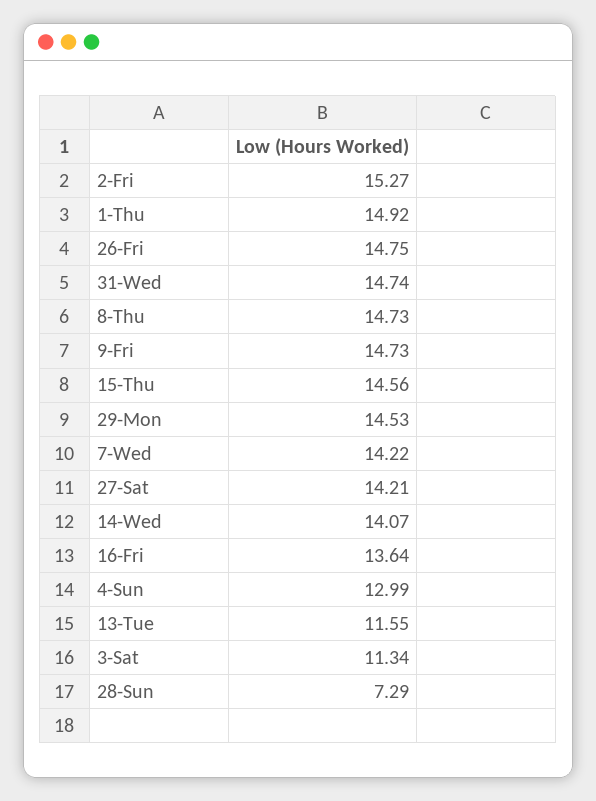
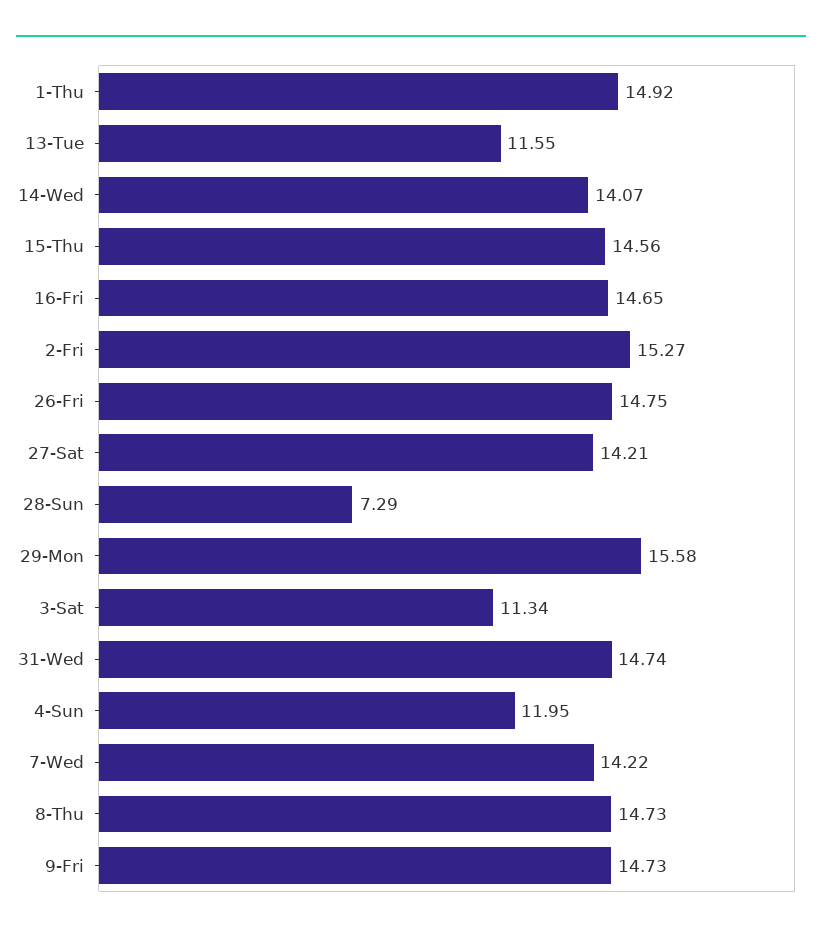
  {
    "2-Fri": 15.27,
    "1-Thu": 14.92,
    "26-Fri": 14.75,
    "31-Wed": 14.74,
    "8-Thu": 14.73,
    "9-Fri": 14.73,
    "15-Thu": 14.56,
-   "29-Mon": 14.53,
+   "29-Mon": 15.58,
    "7-Wed": 14.22,
    "27-Sat": 14.21,
    "14-Wed": 14.07,
-   "16-Fri": 13.64,
+   "16-Fri": 14.65,
-   "4-Sun": 12.99,
+   "4-Sun": 11.95,
    "13-Tue": 11.55,
    "3-Sat": 11.34,
    "28-Sun": 7.29
  }

